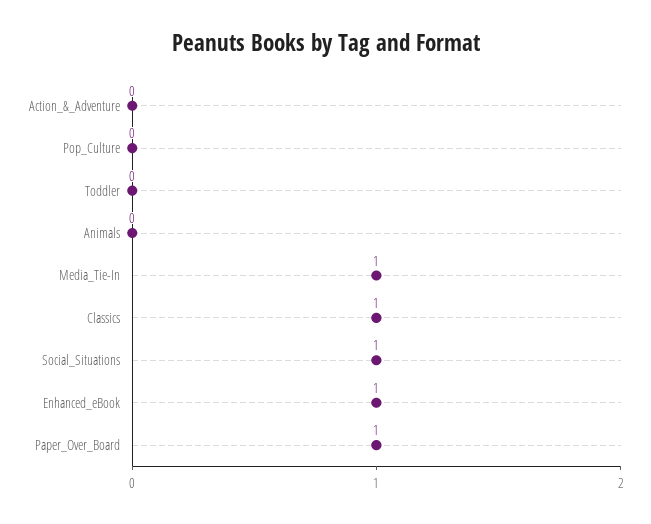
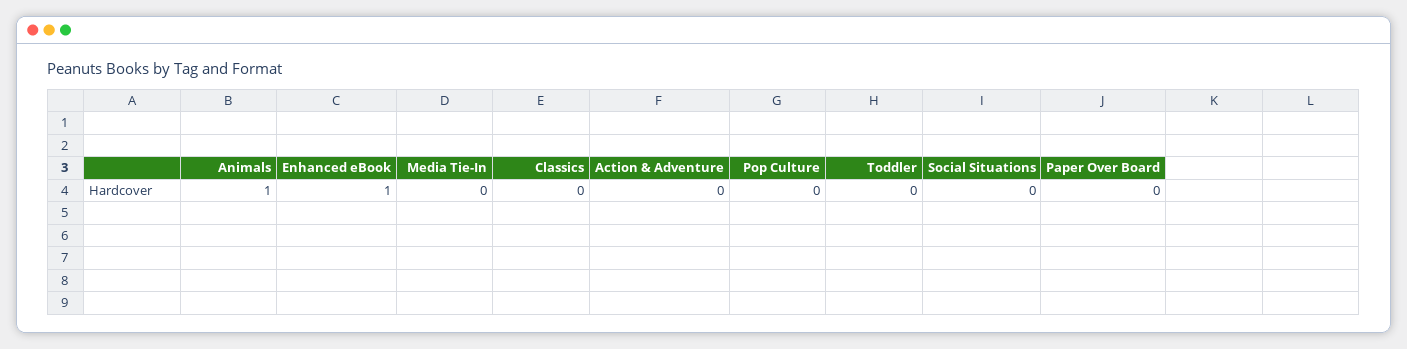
  {
    "Action_&_Adventure": 0,
    "Pop_Culture": 0,
    "Toddler": 0,
-   "Animals": 0,
+   "Animals": 1,
-   "Media_Tie-In": 1,
+   "Media_Tie-In": 0,
-   "Classics": 1,
+   "Classics": 0,
-   "Social_Situations": 1,
+   "Social_Situations": 0,
    "Enhanced_eBook": 1,
-   "Paper_Over_Board": 1
+   "Paper_Over_Board": 0
  }

